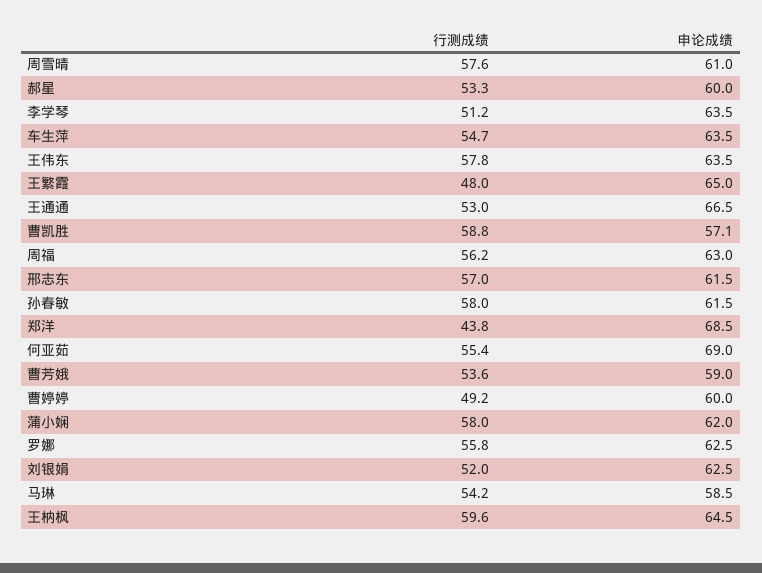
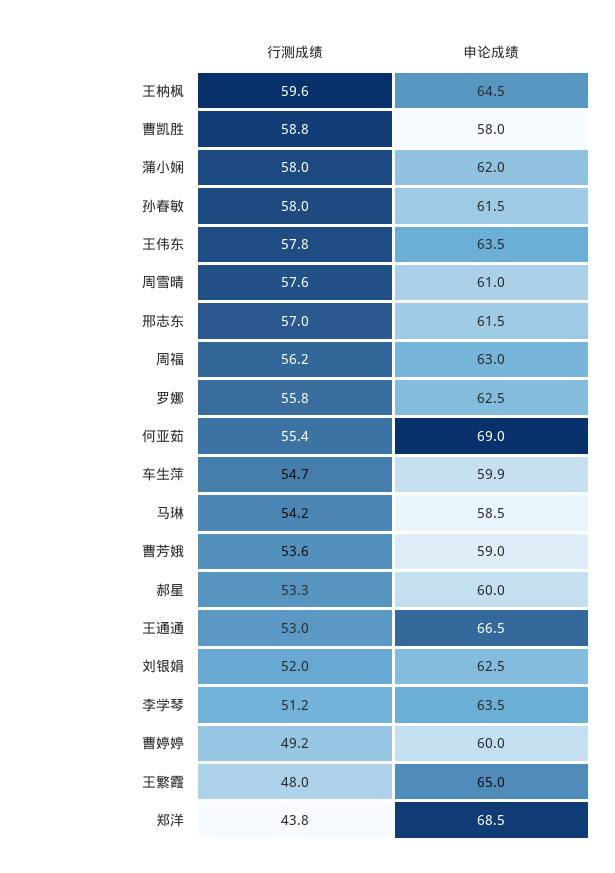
  {
    "行测成绩": {
      "周雪晴": 57.6,
      "郝星": 53.3,
      "李学琴": 51.2,
      "车生萍": 54.7,
      "王伟东": 57.8,
      "王繁霞": 48,
      "王通通": 53,
      "曹凯胜": 58.8,
      "周福": 56.2,
      "邢志东": 57,
      "孙春敏": 58,
      "郑洋": 43.8,
      "何亚茹": 55.4,
      "曹芳娥": 53.6,
      "曹婷婷": 49.2,
      "蒲小娴": 58,
      "罗娜": 55.8,
      "刘银娟": 52,
      "马琳": 54.2,
      "王枘枫": 59.6
    },
    "申论成绩": {
      "周雪晴": 61,
      "郝星": 60,
      "李学琴": 63.5,
-     "车生萍": 63.5,
+     "车生萍": 59.9,
      "王伟东": 63.5,
      "王繁霞": 65,
      "王通通": 66.5,
-     "曹凯胜": 57.1,
+     "曹凯胜": 58,
      "周福": 63,
      "邢志东": 61.5,
      "孙春敏": 61.5,
      "郑洋": 68.5,
      "何亚茹": 69,
      "曹芳娥": 59,
      "曹婷婷": 60,
      "蒲小娴": 62,
      "罗娜": 62.5,
      "刘银娟": 62.5,
      "马琳": 58.5,
      "王枘枫": 64.5
    }
  }

